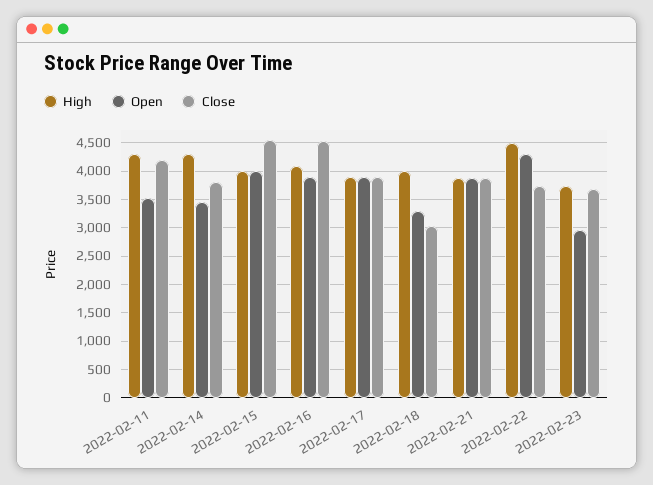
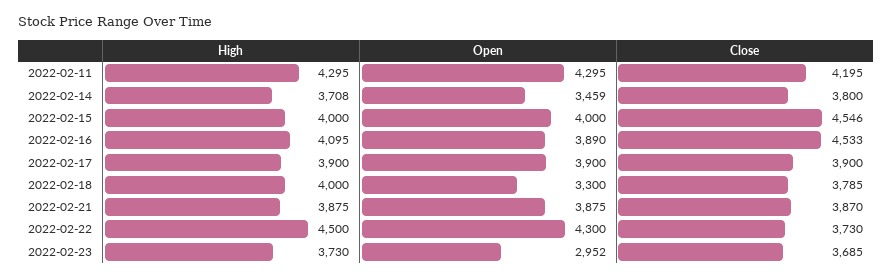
  {
    "High": {
      "2022-02-11": 4295,
-     "2022-02-14": 4250,
+     "2022-02-14": 3708,
      "2022-02-15": 4000,
      "2022-02-16": 4095,
      "2022-02-17": 3900,
      "2022-02-18": 4000,
      "2022-02-21": 3875,
      "2022-02-22": 4500,
      "2022-02-23": 3730
    },
    "Open": {
-     "2022-02-11": 3500,
+     "2022-02-11": 4295,
      "2022-02-14": 3459,
      "2022-02-15": 4000,
      "2022-02-16": 3890,
      "2022-02-17": 3900,
      "2022-02-18": 3300,
      "2022-02-21": 3875,
      "2022-02-22": 4300,
      "2022-02-23": 2952
    },
    "Close": {
      "2022-02-11": 4195,
      "2022-02-14": 3800,
      "2022-02-15": 4546,
      "2022-02-16": 4533,
      "2022-02-17": 3900,
-     "2022-02-18": 3000,
+     "2022-02-18": 3785,
      "2022-02-21": 3870,
      "2022-02-22": 3730,
      "2022-02-23": 3685
    }
  }

